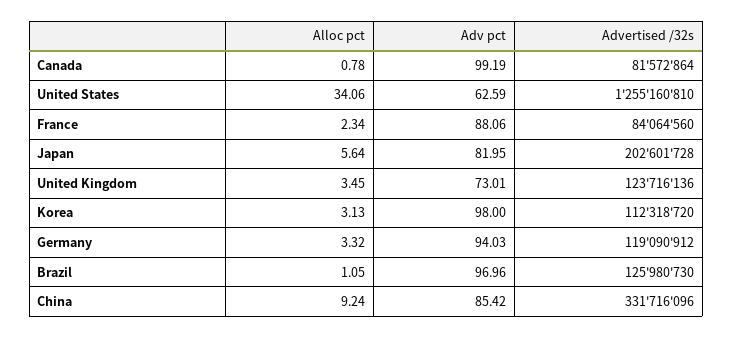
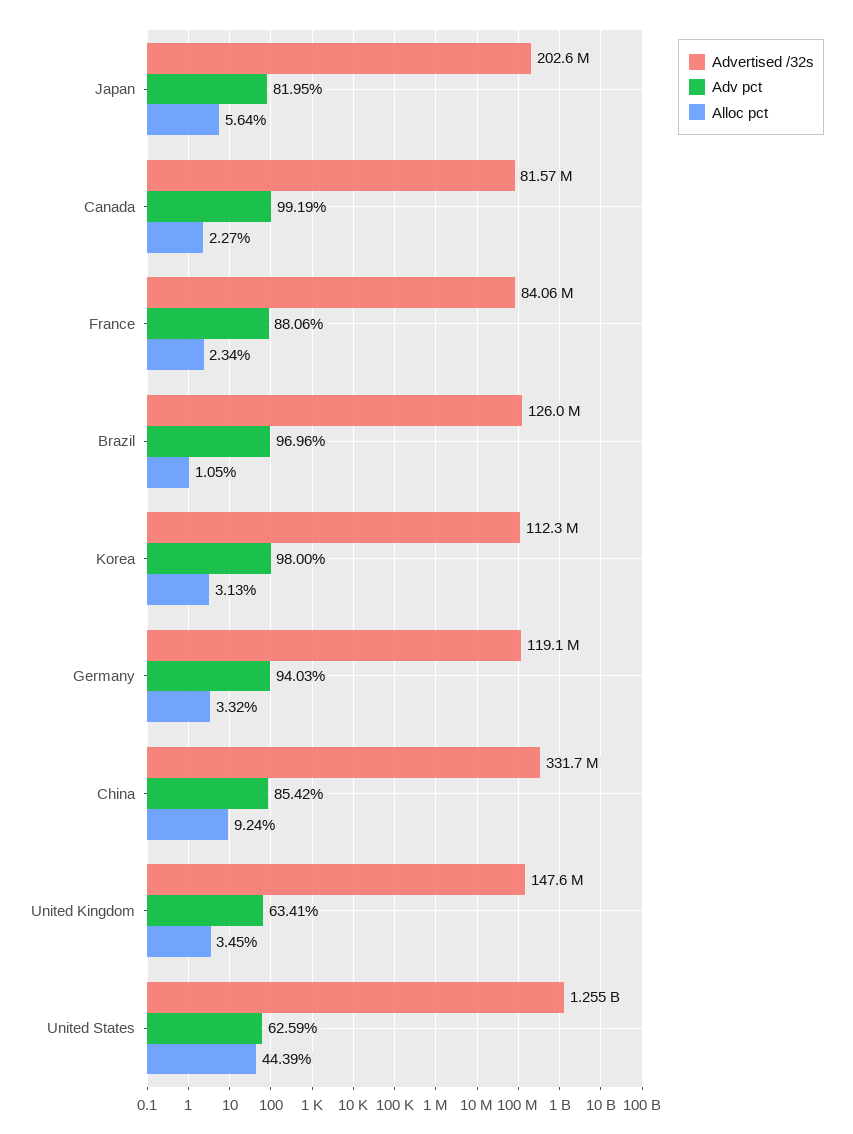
  {
    "Alloc pct": {
-     "Canada": 0.78,
+     "Canada": 2.27,
-     "United States": 34.06,
+     "United States": 44.39,
      "France": 2.34,
      "Japan": 5.64,
      "United Kingdom": 3.45,
      "Korea": 3.13,
      "Germany": 3.32,
      "Brazil": 1.05,
      "China": 9.24
    },
    "Adv pct": {
      "Canada": 99.19,
      "United States": 62.59,
      "France": 88.06,
      "Japan": 81.95,
-     "United Kingdom": 73.01,
+     "United Kingdom": 63.41,
      "Korea": 98,
      "Germany": 94.03,
      "Brazil": 96.96,
      "China": 85.42
    },
    "Advertised /32s": {
      "Canada": 81572864,
      "United States": 1255160810,
      "France": 84064560,
      "Japan": 202601728,
-     "United Kingdom": 123716136,
+     "United Kingdom": 147600000,
      "Korea": 112318720,
      "Germany": 119090912,
      "Brazil": 125980730,
      "China": 331716096
    }
  }

